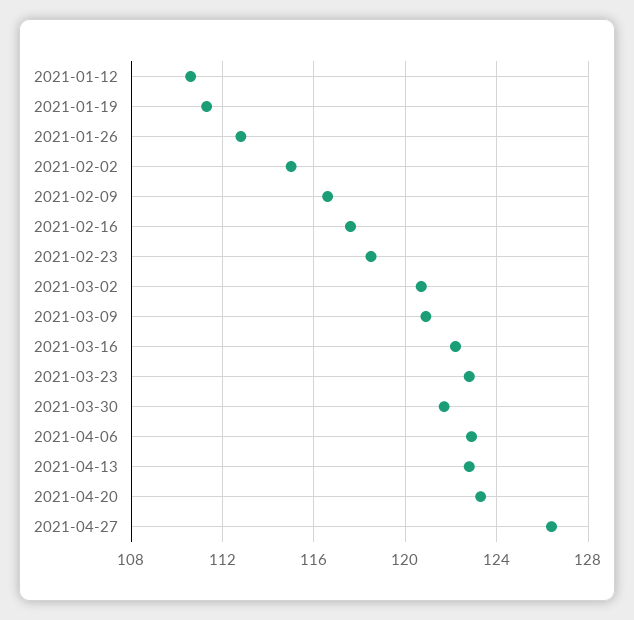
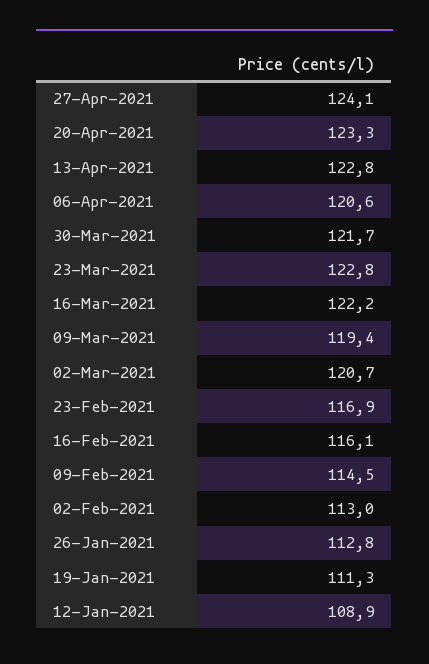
  {
-   "2021-01-12": 110.5,
+   "2021-01-12": 108.9,
    "2021-01-19": 111.3,
    "2021-01-26": 112.8,
-   "2021-02-02": 115,
+   "2021-02-02": 113,
-   "2021-02-09": 116.5,
+   "2021-02-09": 114.5,
-   "2021-02-16": 117.5,
+   "2021-02-16": 116.1,
-   "2021-02-23": 118.5,
+   "2021-02-23": 116.9,
    "2021-03-02": 120.7,
-   "2021-03-09": 121,
+   "2021-03-09": 119.4,
    "2021-03-16": 122.2,
    "2021-03-23": 122.8,
    "2021-03-30": 121.7,
-   "2021-04-06": 123,
+   "2021-04-06": 120.6,
    "2021-04-13": 122.8,
    "2021-04-20": 123.3,
-   "2021-04-27": 126.5
+   "2021-04-27": 124.1
  }

